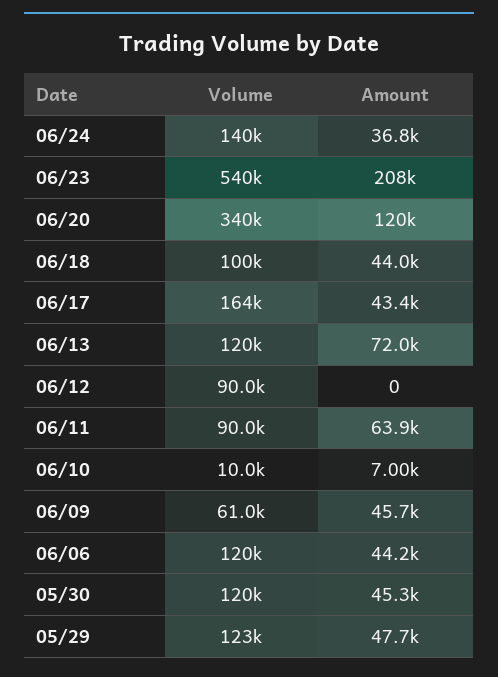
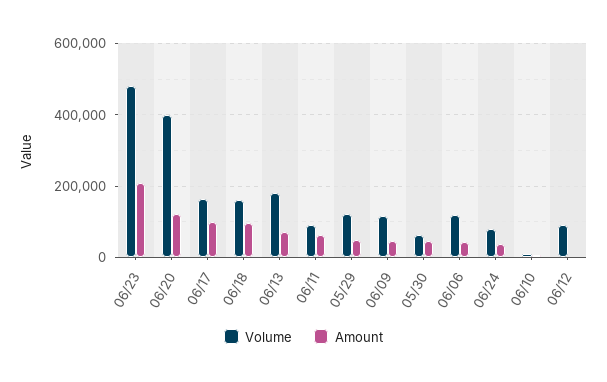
  {
    "Volume": {
-     "06/24": 140000,
+     "06/24": 80000,
-     "06/23": 540000,
+     "06/23": 480000,
-     "06/20": 340000,
+     "06/20": 400000,
-     "06/18": 100000,
+     "06/18": 160000,
      "06/17": 164000,
-     "06/13": 120000,
+     "06/13": 180000,
      "06/12": 90000,
      "06/11": 90000,
      "06/10": 10000,
-     "06/09": 61000,
+     "06/09": 120000,
      "06/06": 120000,
-     "05/30": 120000,
+     "05/30": 60000,
      "05/29": 123000
    },
    "Amount": {
      "06/24": 36800,
      "06/23": 208000,
      "06/20": 120000,
-     "06/18": 44000,
+     "06/18": 100000,
-     "06/17": 43400,
+     "06/17": 100000,
      "06/13": 72000,
      "06/12": 0,
      "06/11": 63900,
      "06/10": 7000,
      "06/09": 45700,
      "06/06": 44200,
      "05/30": 45300,
      "05/29": 47700
    }
  }

